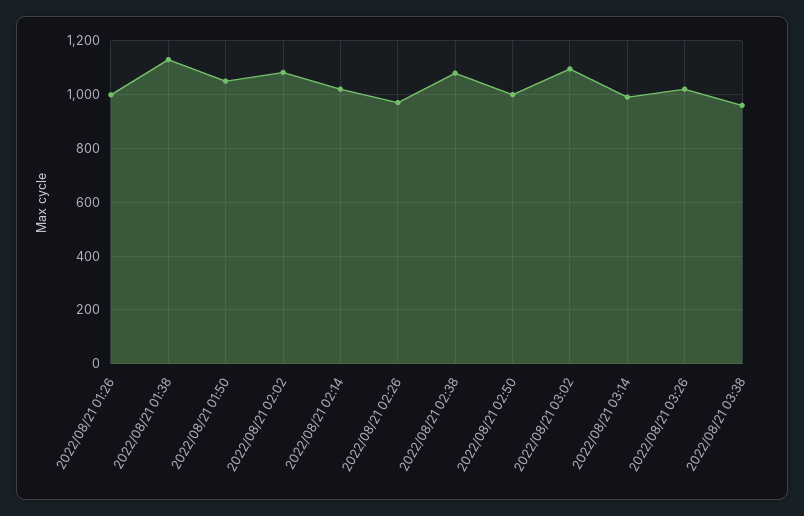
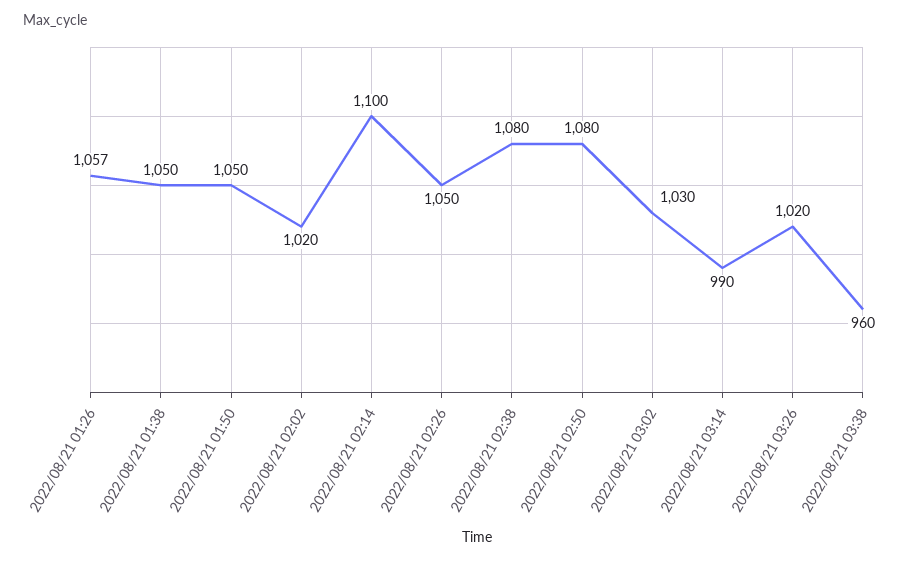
  {
-   "2022/08/21 01:26": 1000,
+   "2022/08/21 01:26": 1057,
-   "2022/08/21 01:38": 1125,
+   "2022/08/21 01:38": 1050,
    "2022/08/21 01:50": 1050,
-   "2022/08/21 02:02": 1075,
+   "2022/08/21 02:02": 1020,
-   "2022/08/21 02:14": 1025,
+   "2022/08/21 02:14": 1100,
-   "2022/08/21 02:26": 975,
+   "2022/08/21 02:26": 1050,
    "2022/08/21 02:38": 1080,
-   "2022/08/21 02:50": 1000,
+   "2022/08/21 02:50": 1080,
-   "2022/08/21 03:02": 1100,
+   "2022/08/21 03:02": 1030,
    "2022/08/21 03:14": 990,
    "2022/08/21 03:26": 1020,
    "2022/08/21 03:38": 960
  }

